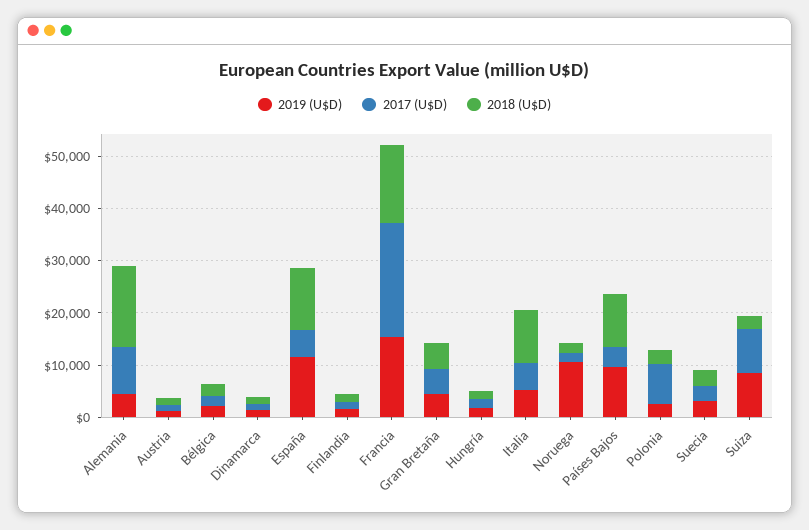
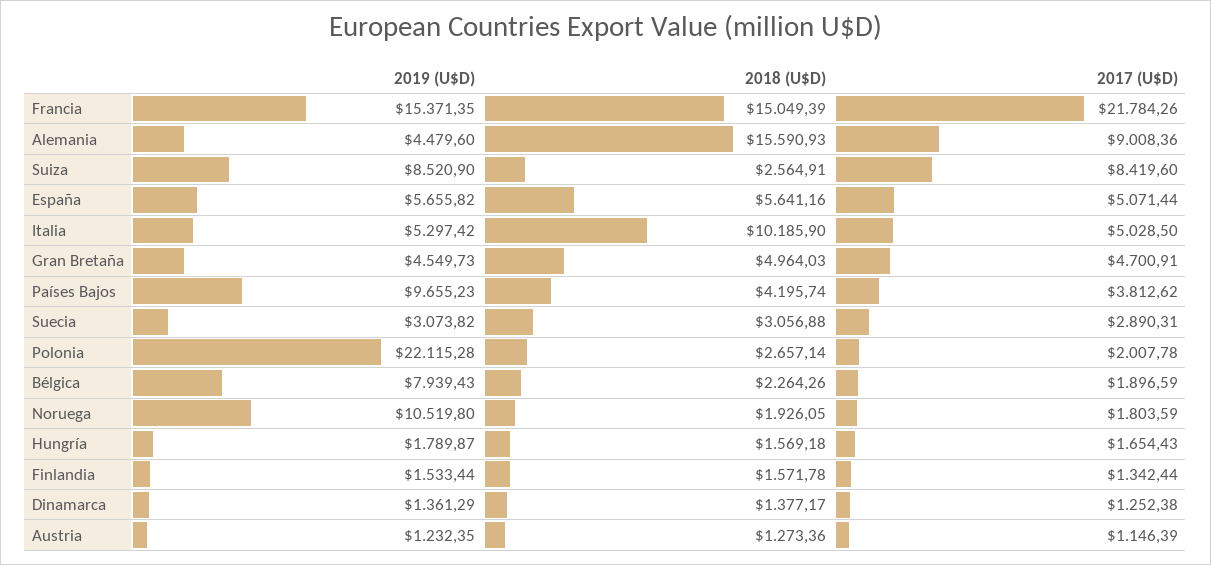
  {
    "2019 (U$D)": {
      "Alemania": 4479.6,
      "Austria": 1232.35,
-     "Bélgica": 2000,
+     "Bélgica": 7939.43,
      "Dinamarca": 1361.29,
-     "España": 12000,
+     "España": 5655.82,
      "Finlandia": 1533.44,
      "Francia": 15371.35,
      "Gran Bretaña": 4549.73,
      "Hungría": 1789.87,
      "Italia": 5297.42,
      "Noruega": 10519.8,
      "Países Bajos": 9655.23,
-     "Polonia": 2000,
+     "Polonia": 22115.28,
      "Suecia": 3073.82,
      "Suiza": 8520.9
    },
    "2017 (U$D)": {
      "Alemania": 9008.36,
      "Austria": 1146.39,
      "Bélgica": 1896.59,
      "Dinamarca": 1252.38,
      "España": 5071.44,
      "Finlandia": 1342.44,
      "Francia": 21784.26,
      "Gran Bretaña": 4700.91,
      "Hungría": 1654.43,
      "Italia": 5028.5,
      "Noruega": 1803.59,
      "Países Bajos": 3812.62,
-     "Polonia": 8000,
+     "Polonia": 2007.78,
      "Suecia": 2890.31,
      "Suiza": 8419.6
    },
    "2018 (U$D)": {
      "Alemania": 15590.93,
      "Austria": 1273.36,
      "Bélgica": 2264.26,
      "Dinamarca": 1377.17,
-     "España": 12000,
+     "España": 5641.16,
      "Finlandia": 1571.78,
      "Francia": 15049.39,
      "Gran Bretaña": 4964.03,
      "Hungría": 1569.18,
      "Italia": 10185.9,
      "Noruega": 1926.05,
-     "Países Bajos": 10000,
+     "Países Bajos": 4195.74,
      "Polonia": 2657.14,
      "Suecia": 3056.88,
      "Suiza": 2564.91
    }
  }

